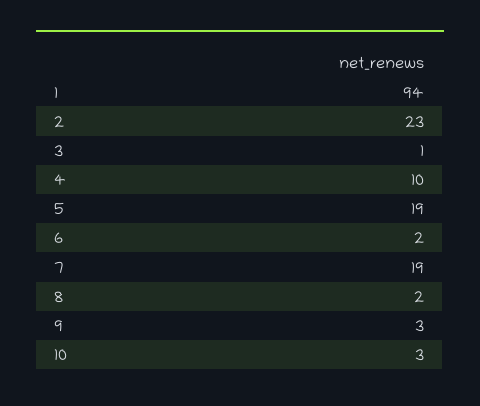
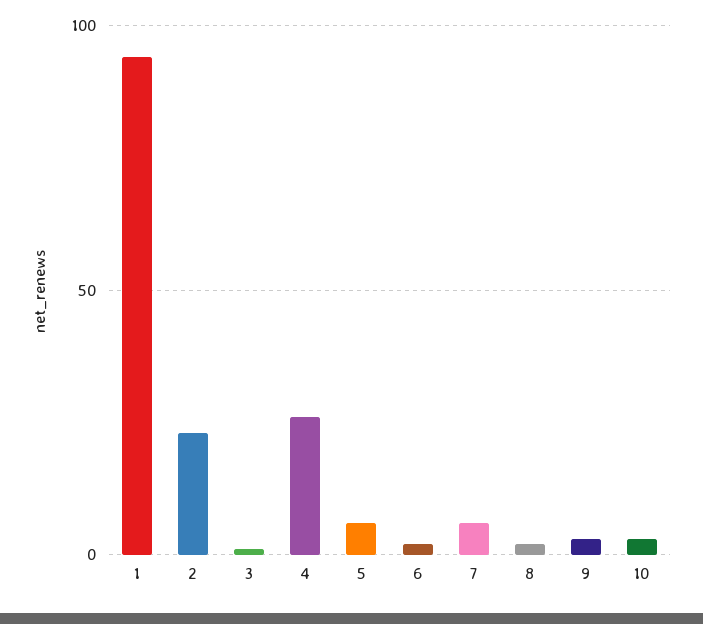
  {
    "1": 94,
    "2": 23,
    "3": 1,
-   "4": 10,
+   "4": 25,
-   "5": 19,
+   "5": 5,
    "6": 2,
-   "7": 19,
+   "7": 5,
    "8": 2,
    "9": 3,
    "10": 3
  }

